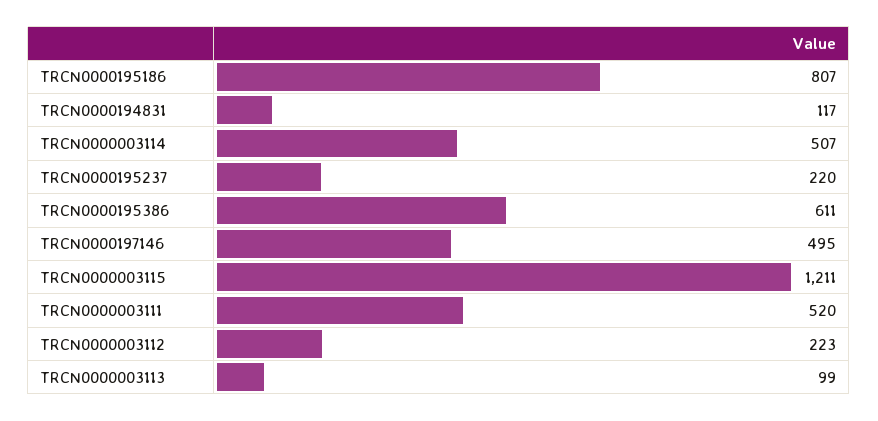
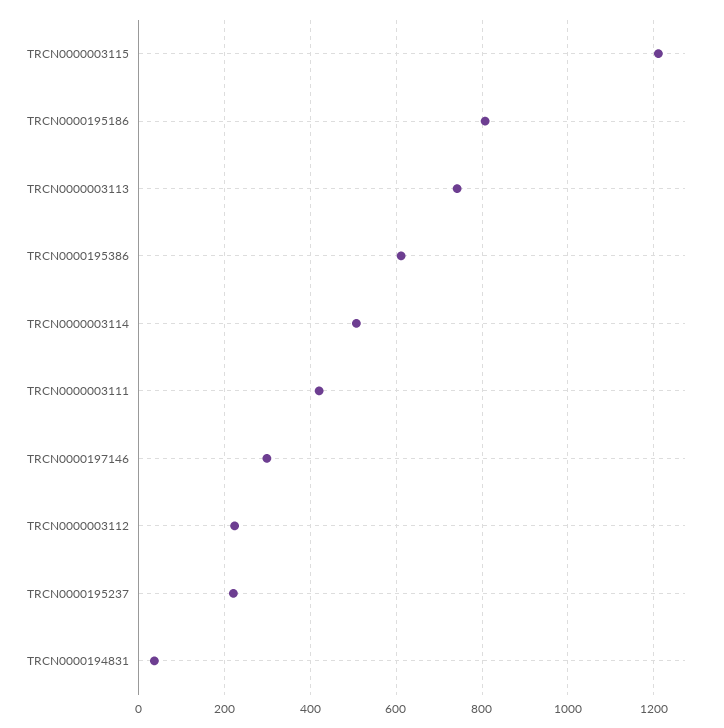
  {
    "TRCN0000195186": 807,
-   "TRCN0000194831": 117,
+   "TRCN0000194831": 40,
    "TRCN0000003114": 507,
    "TRCN0000195237": 220,
    "TRCN0000195386": 611,
-   "TRCN0000197146": 495,
+   "TRCN0000197146": 300,
    "TRCN0000003115": 1211,
-   "TRCN0000003111": 520,
+   "TRCN0000003111": 420,
    "TRCN0000003112": 223,
-   "TRCN0000003113": 99
+   "TRCN0000003113": 740
  }

